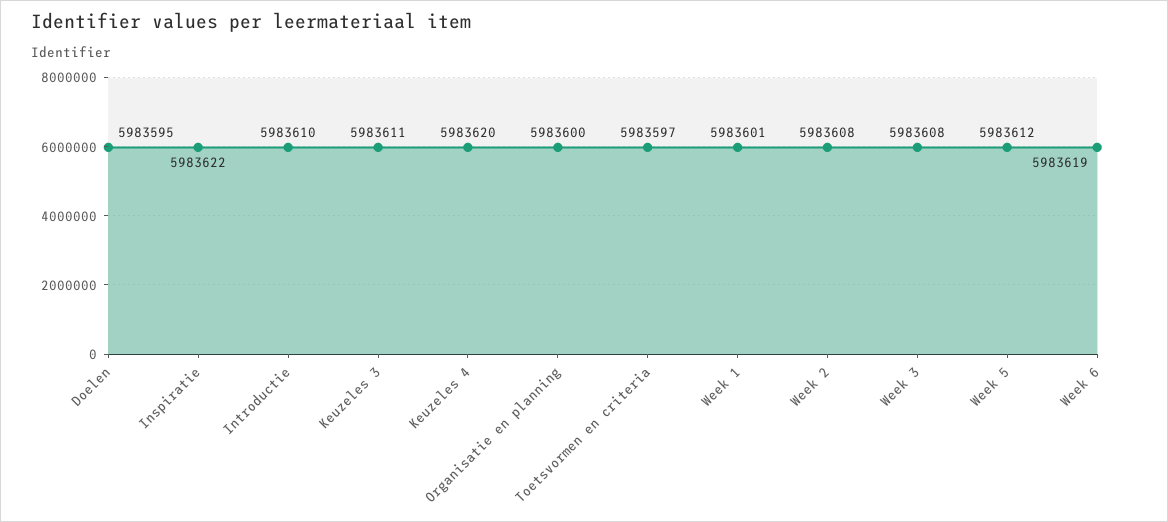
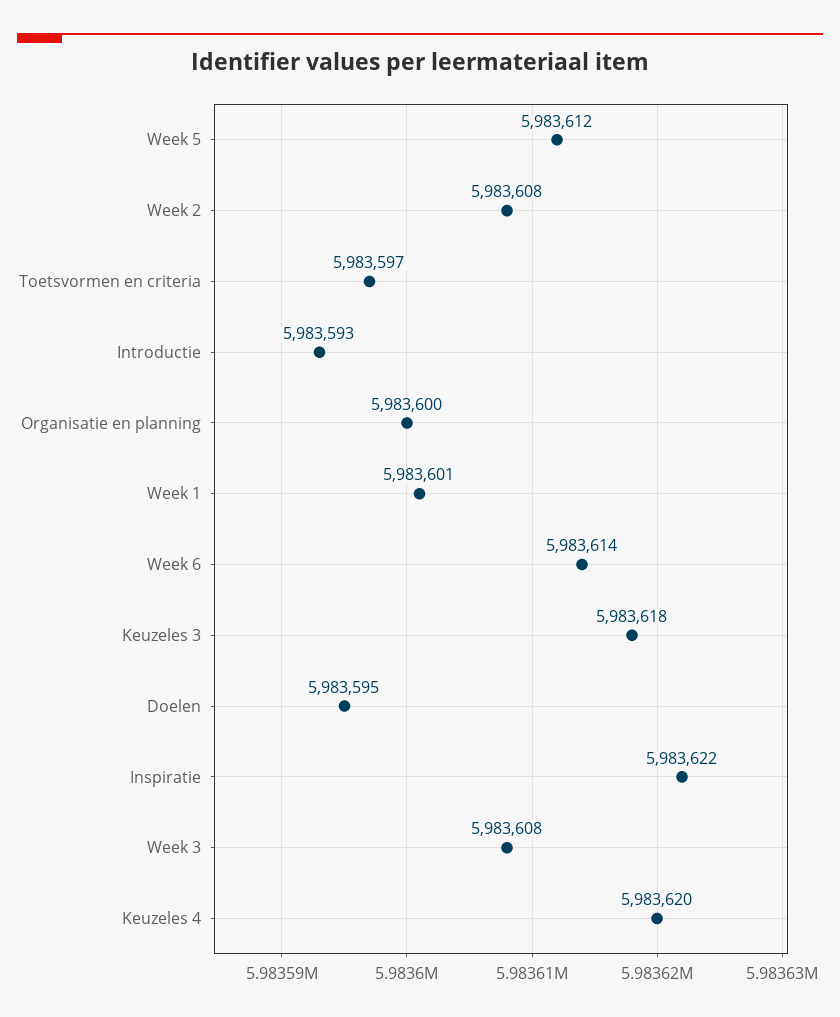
  {
    "Doelen": 5983595,
    "Inspiratie": 5983622,
-   "Introductie": 5983610,
+   "Introductie": 5983593,
-   "Keuzeles 3": 5983611,
+   "Keuzeles 3": 5983618,
    "Keuzeles 4": 5983620,
    "Organisatie en planning": 5983600,
    "Toetsvormen en criteria": 5983597,
    "Week 1": 5983601,
    "Week 2": 5983608,
    "Week 3": 5983608,
    "Week 5": 5983612,
-   "Week 6": 5983619
+   "Week 6": 5983614
  }

